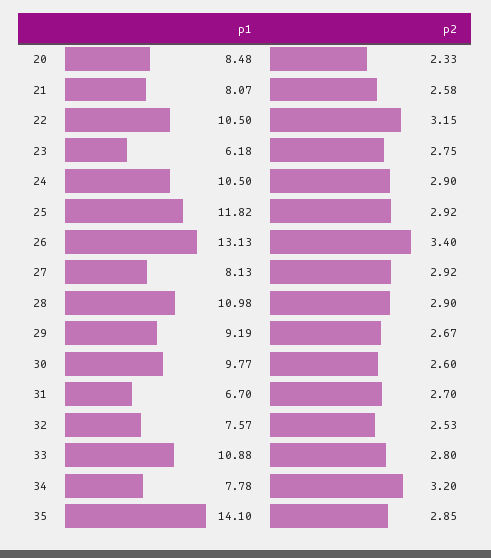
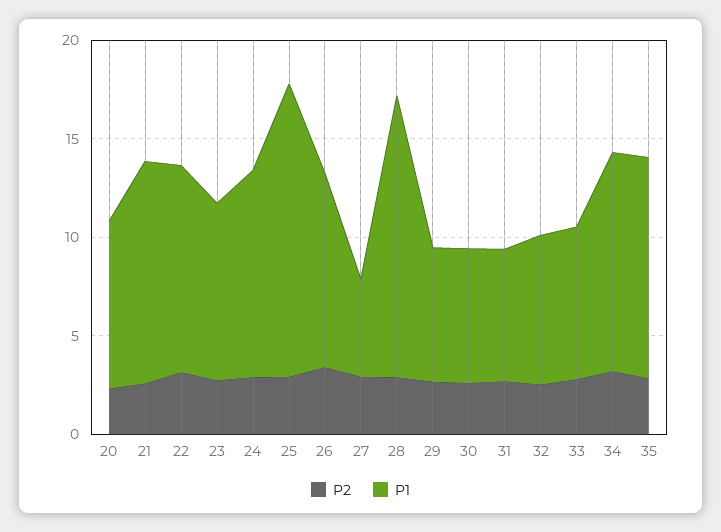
  {
    "p1": {
      "20": 8.48,
-     "21": 8.07,
+     "21": 11,
      "22": 10.5,
-     "23": 6.18,
+     "23": 9,
      "24": 10.5,
-     "25": 11.82,
+     "25": 15,
-     "26": 13.13,
+     "26": 10,
-     "27": 8.13,
+     "27": 5,
-     "28": 10.98,
+     "28": 14,
-     "29": 9.19,
+     "29": 7,
-     "30": 9.77,
+     "30": 7,
      "31": 6.7,
      "32": 7.57,
-     "33": 10.88,
+     "33": 8,
-     "34": 7.78,
+     "34": 11,
-     "35": 14.1
+     "35": 11
    },
    "p2": {
      "20": 2.33,
      "21": 2.58,
      "22": 3.15,
      "23": 2.75,
      "24": 2.9,
      "25": 2.92,
      "26": 3.4,
      "27": 2.92,
      "28": 2.9,
      "29": 2.67,
      "30": 2.6,
      "31": 2.7,
      "32": 2.53,
      "33": 2.8,
      "34": 3.2,
      "35": 2.85
    }
  }

